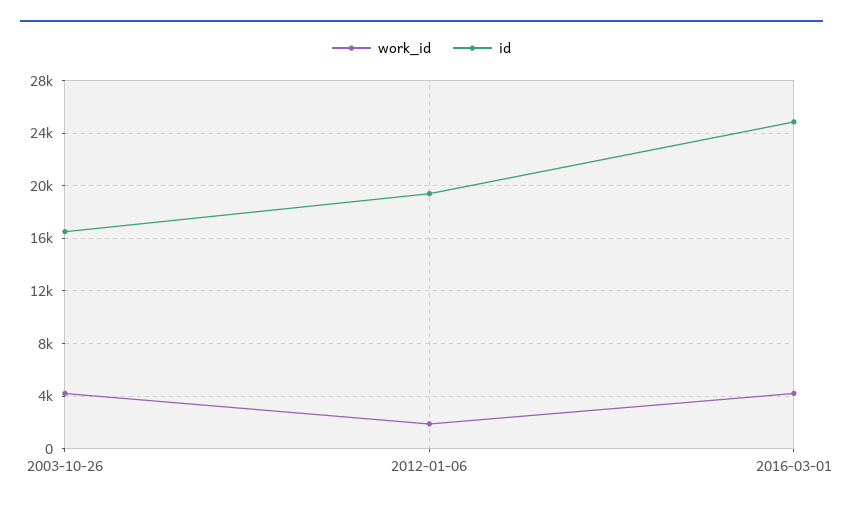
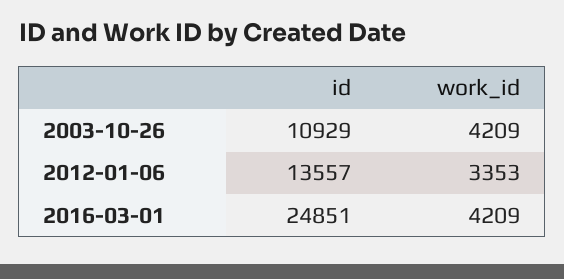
  {
    "work_id": {
      "2003-10-26": 4209,
-     "2012-01-06": 2000,
+     "2012-01-06": 3353,
      "2016-03-01": 4209
    },
    "id": {
-     "2003-10-26": 16500,
+     "2003-10-26": 10929,
-     "2012-01-06": 19500,
+     "2012-01-06": 13557,
      "2016-03-01": 24851
    }
  }

